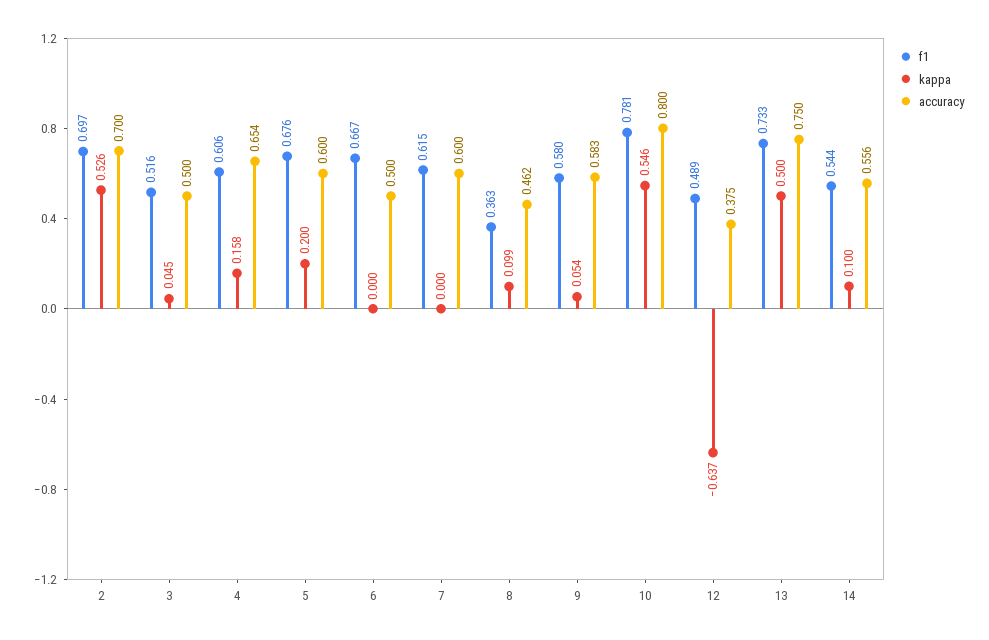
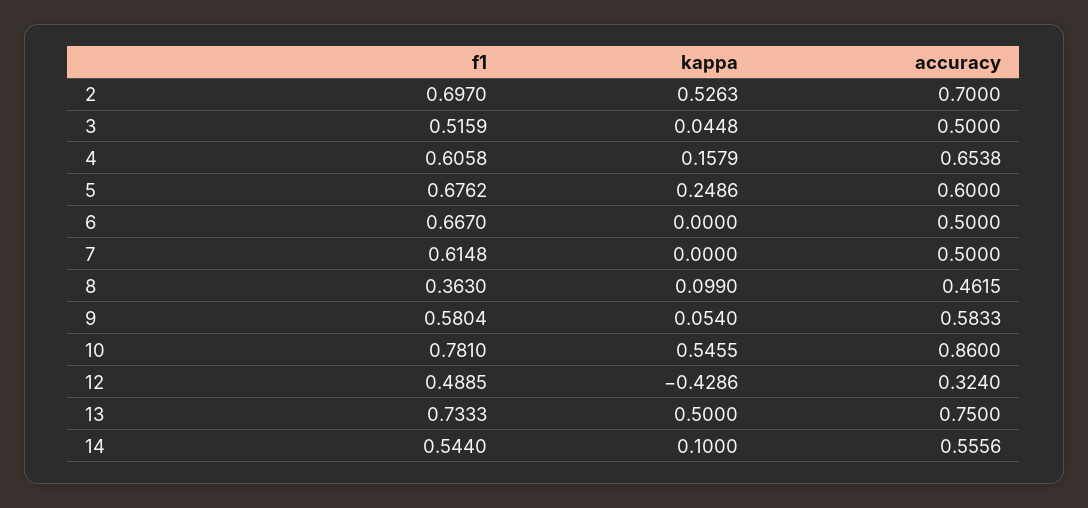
  {
    "f1": {
      "2": 0.697,
      "3": 0.5159,
      "4": 0.6058,
      "5": 0.6762,
      "6": 0.667,
      "7": 0.6148,
      "8": 0.363,
      "9": 0.5804,
      "10": 0.781,
      "12": 0.4885,
      "13": 0.7333,
      "14": 0.544
    },
    "kappa": {
      "2": 0.5263,
      "3": 0.0448,
      "4": 0.1579,
-     "5": 0.2,
+     "5": 0.2486,
      "6": 0,
      "7": 0,
      "8": 0.099,
      "9": 0.054,
      "10": 0.5455,
-     "12": -0.637,
+     "12": -0.4286,
      "13": 0.5,
      "14": 0.1
    },
    "accuracy": {
      "2": 0.7,
      "3": 0.5,
      "4": 0.6538,
      "5": 0.6,
      "6": 0.5,
-     "7": 0.6,
+     "7": 0.5,
      "8": 0.4615,
      "9": 0.5833,
-     "10": 0.8,
+     "10": 0.86,
-     "12": 0.375,
+     "12": 0.324,
      "13": 0.75,
      "14": 0.5556
    }
  }

